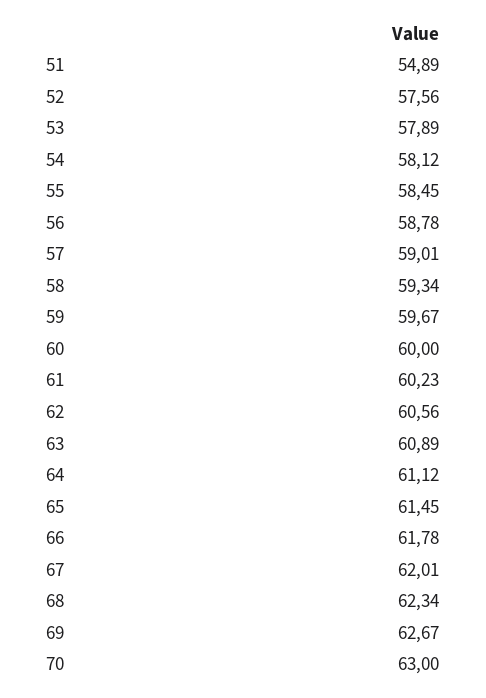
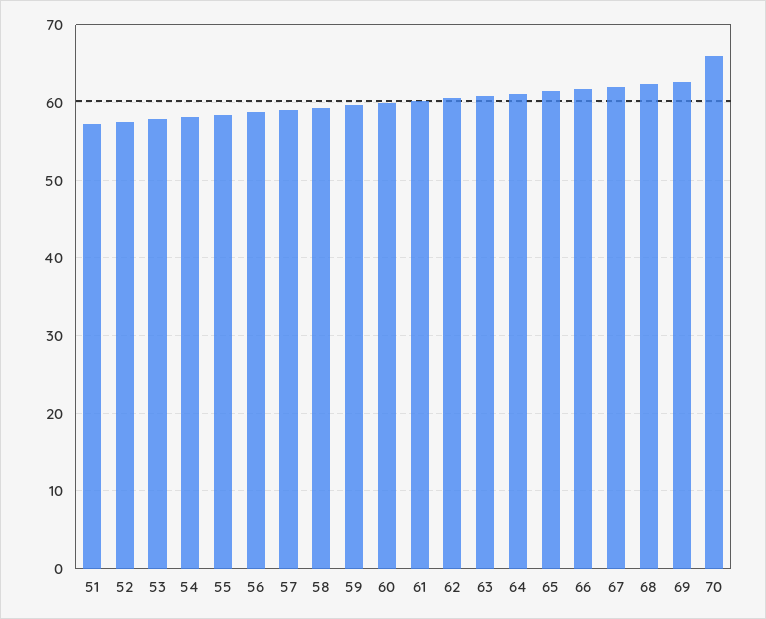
  {
-   "51": 54.89,
+   "51": 57,
    "52": 57.56,
    "53": 57.89,
    "54": 58.12,
    "55": 58.45,
    "56": 58.78,
    "57": 59.01,
    "58": 59.34,
    "59": 59.67,
    "60": 60,
    "61": 60.23,
    "62": 60.56,
    "63": 60.89,
    "64": 61.12,
    "65": 61.45,
    "66": 61.78,
    "67": 62.01,
    "68": 62.34,
    "69": 62.67,
-   "70": 63
+   "70": 66
  }

